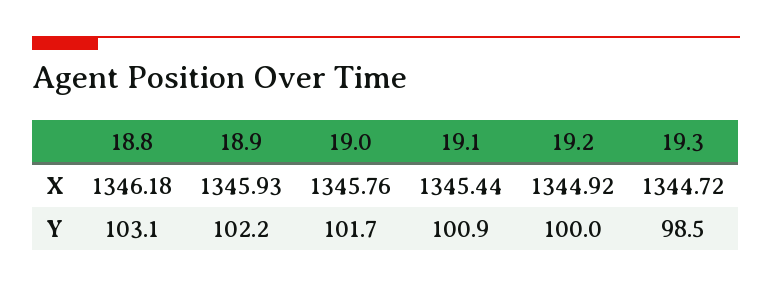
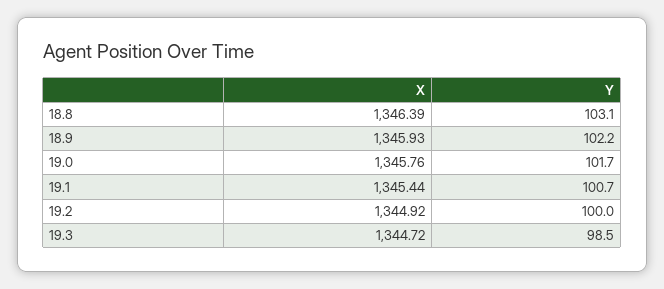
  {
    "18.8": {
-     "X": 1346.18,
+     "X": 1346.39,
      "Y": 103.1
    },
    "18.9": {
      "X": 1345.93,
      "Y": 102.2
    },
    "19.0": {
      "X": 1345.76,
      "Y": 101.7
    },
    "19.1": {
      "X": 1345.44,
-     "Y": 100.9
+     "Y": 100.7
    },
    "19.2": {
      "X": 1344.92,
      "Y": 100
    },
    "19.3": {
      "X": 1344.72,
      "Y": 98.5
    }
  }

